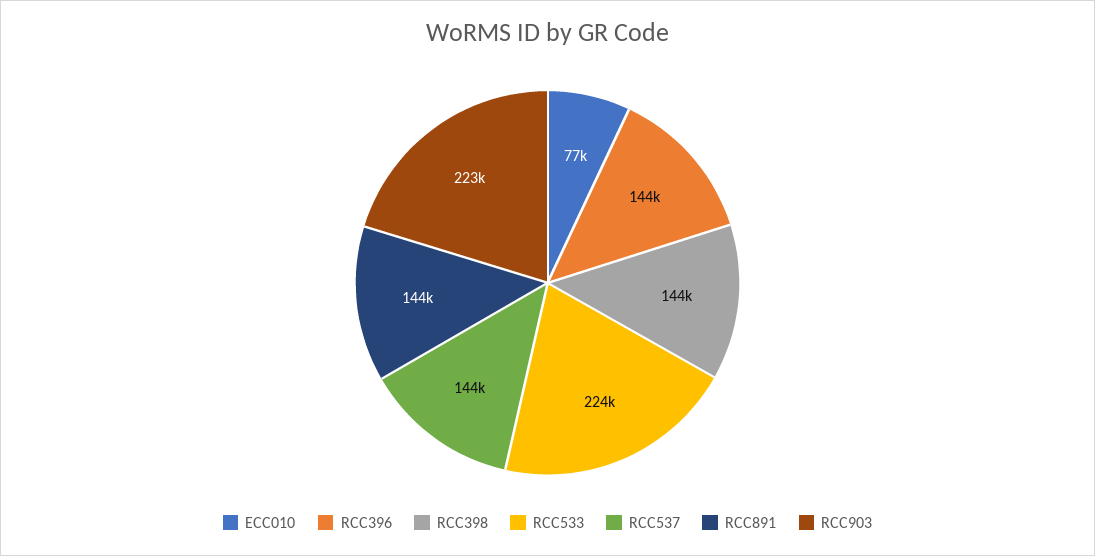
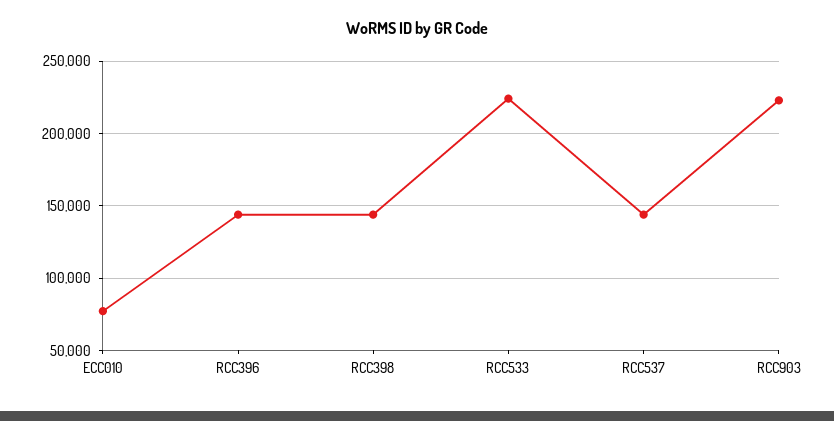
  {
    "ECC010": 77000,
    "RCC396": 144000,
    "RCC398": 144000,
    "RCC533": 224000,
    "RCC537": 144000,
-   "RCC891": 144000,
    "RCC903": 223000
  }

